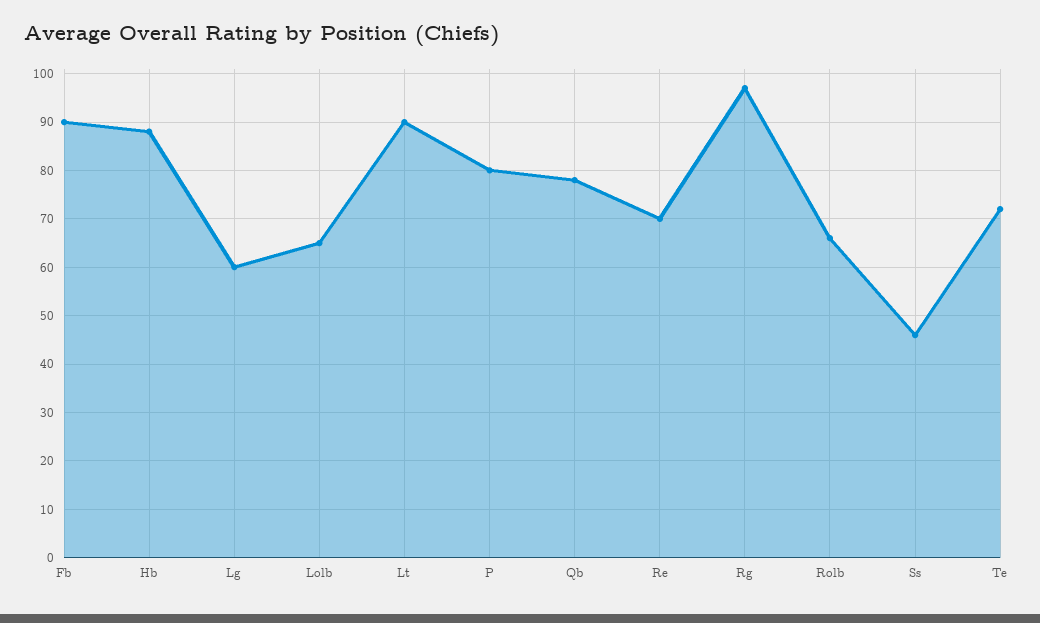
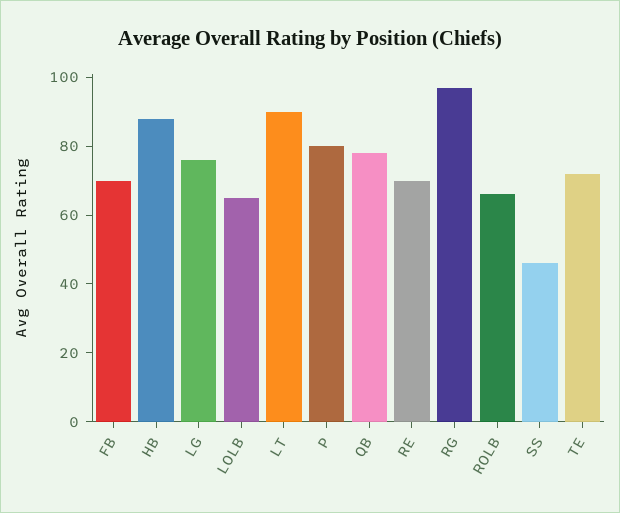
  {
-   "Fb": 90,
+   "Fb": 70,
    "Hb": 90,
-   "Lg": 60,
+   "Lg": 75,
    "Lolb": 65,
    "Lt": 90,
    "P": 80,
    "Qb": 80,
    "Re": 70,
    "Rg": 95,
    "Rolb": 65,
    "Ss": 45,
    "Te": 70
  }

